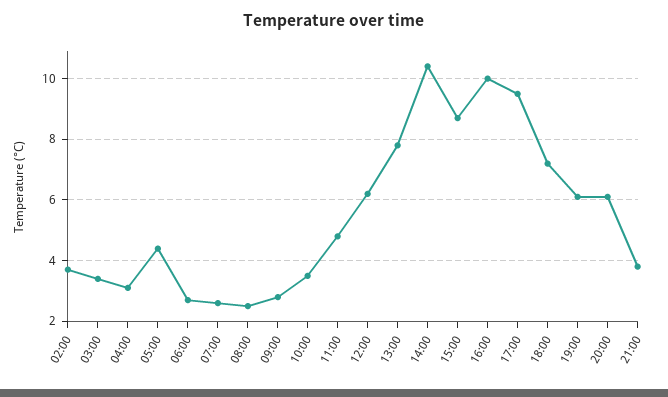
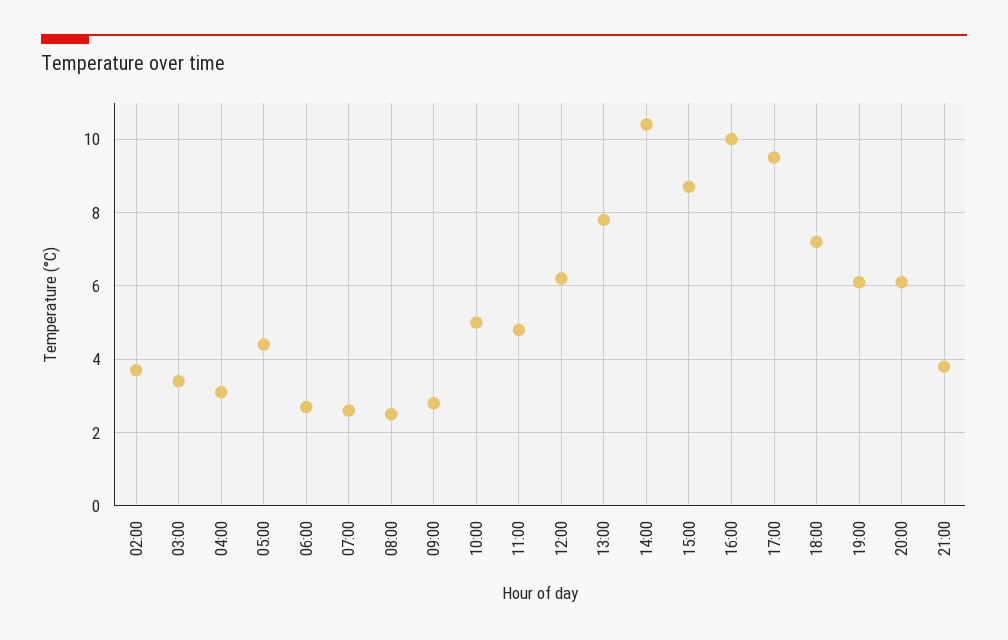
  {
    "02:00": 3.5,
    "03:00": 3.5,
    "04:00": 3,
    "05:00": 4.5,
    "06:00": 2.5,
    "07:00": 2.5,
    "08:00": 2.5,
    "09:00": 3,
-   "10:00": 3.5,
+   "10:00": 5,
    "11:00": 5,
    "12:00": 6,
    "13:00": 8,
    "14:00": 10.5,
    "15:00": 8.5,
    "16:00": 10,
    "17:00": 9.5,
    "18:00": 7,
    "19:00": 6,
    "20:00": 6,
    "21:00": 4
  }

